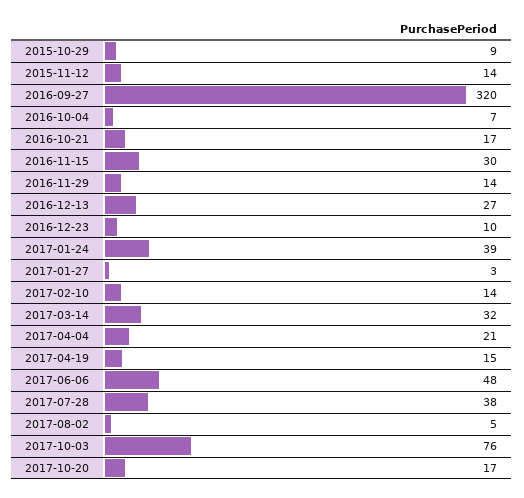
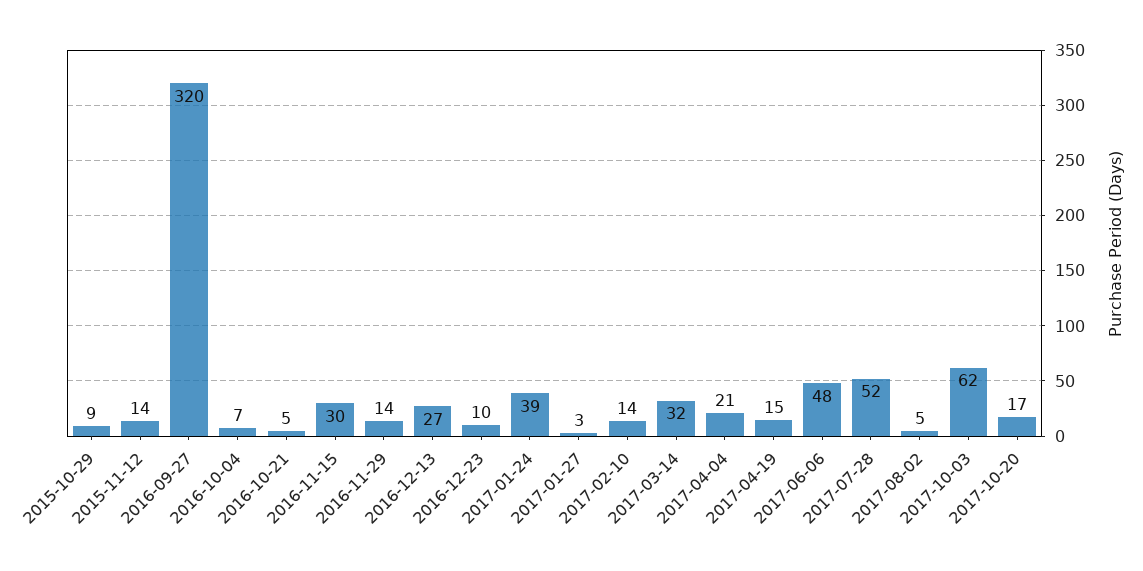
  {
    "2015-10-29": 9,
    "2015-11-12": 14,
    "2016-09-27": 320,
    "2016-10-04": 7,
-   "2016-10-21": 17,
+   "2016-10-21": 5,
    "2016-11-15": 30,
    "2016-11-29": 14,
    "2016-12-13": 27,
    "2016-12-23": 10,
    "2017-01-24": 39,
    "2017-01-27": 3,
    "2017-02-10": 14,
    "2017-03-14": 32,
    "2017-04-04": 21,
    "2017-04-19": 15,
    "2017-06-06": 48,
-   "2017-07-28": 38,
+   "2017-07-28": 52,
    "2017-08-02": 5,
-   "2017-10-03": 76,
+   "2017-10-03": 62,
    "2017-10-20": 17
  }

